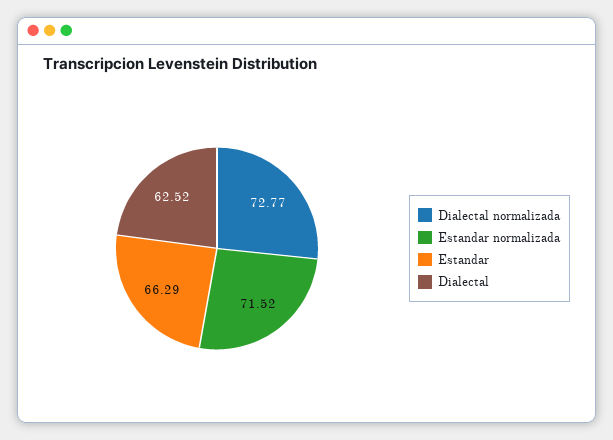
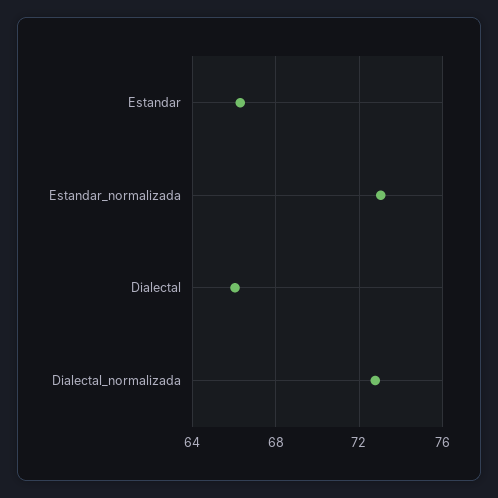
  {
    "Dialectal normalizada": 72.77,
-   "Estandar normalizada": 71.52,
+   "Estandar normalizada": 73,
    "Estandar": 66.29,
-   "Dialectal": 62.52
+   "Dialectal": 66
  }

